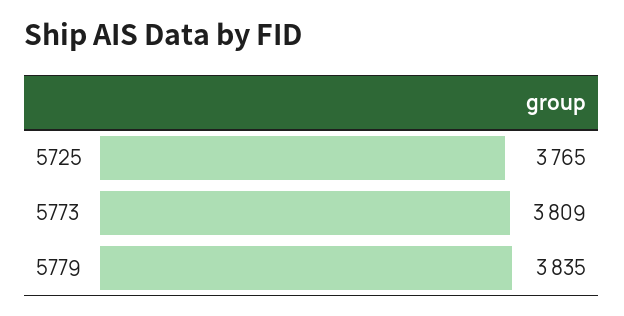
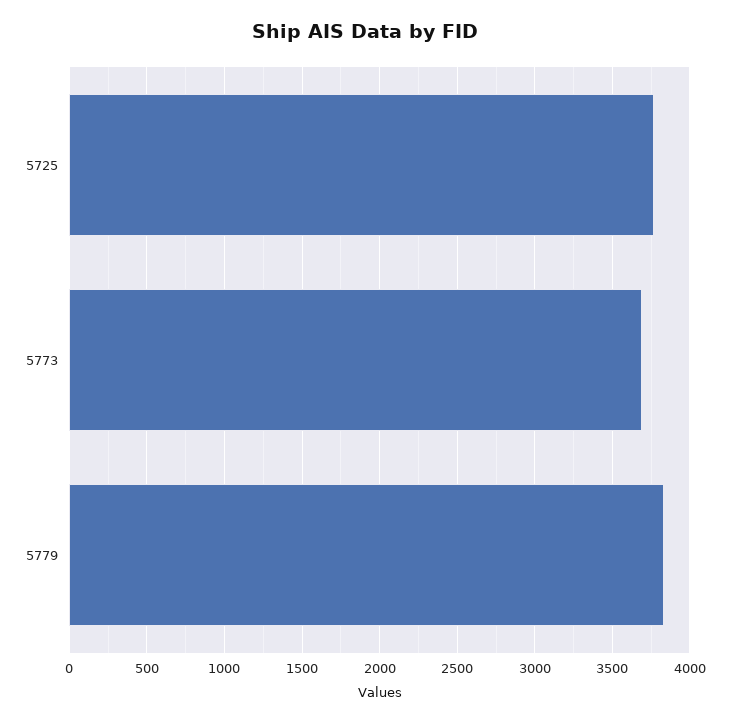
  {
    "5725": 3765,
-   "5773": 3809,
+   "5773": 3700,
    "5779": 3835
  }

